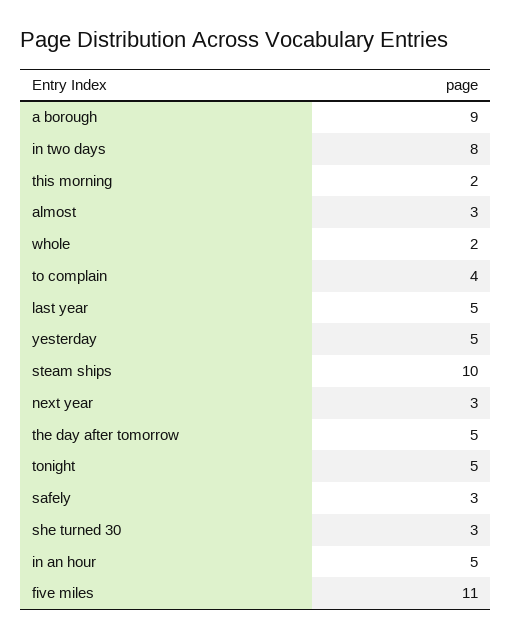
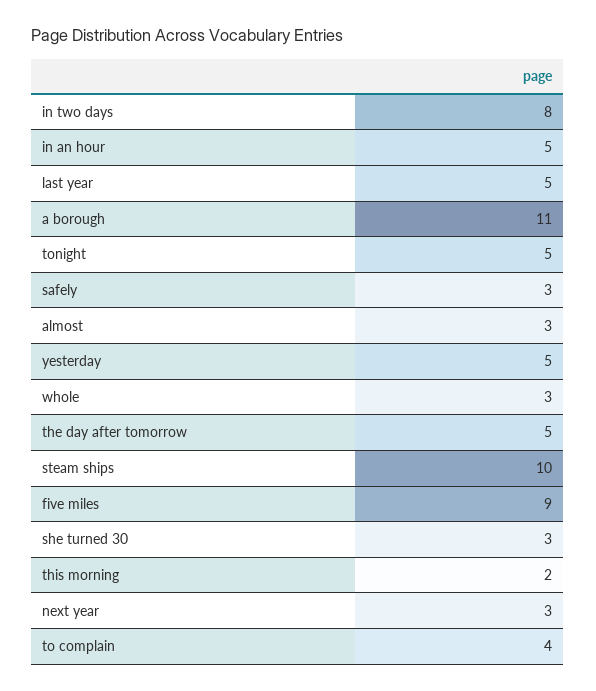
  {
-   "a borough": 9,
+   "a borough": 11,
    "in two days": 8,
    "this morning": 2,
    "almost": 3,
-   "whole": 2,
+   "whole": 3,
    "to complain": 4,
    "last year": 5,
    "yesterday": 5,
    "steam ships": 10,
    "next year": 3,
    "the day after tomorrow": 5,
    "tonight": 5,
    "safely": 3,
    "she turned 30": 3,
    "in an hour": 5,
-   "five miles": 11
+   "five miles": 9
  }

